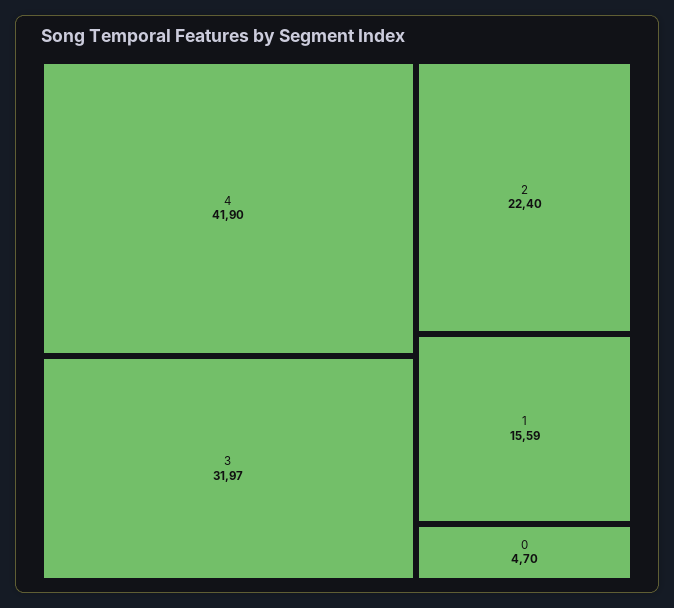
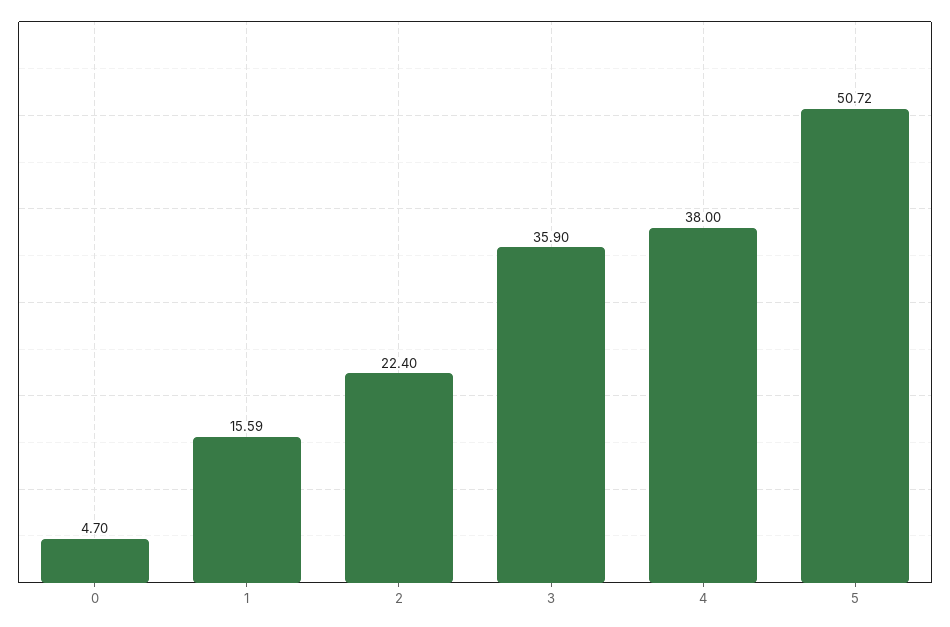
  {
-   "4": 41.9,
+   "4": 38,
-   "3": 31.97,
+   "3": 35.9,
    "2": 22.4,
    "1": 15.59,
-   "0": 4.7
+   "0": 4.7,
+   "5": 50.72
  }

